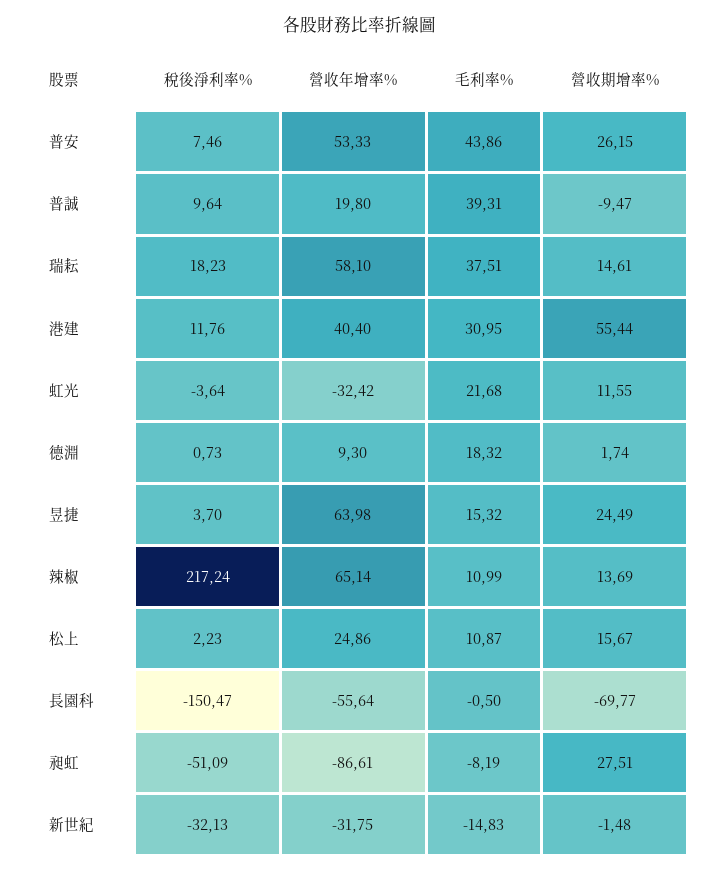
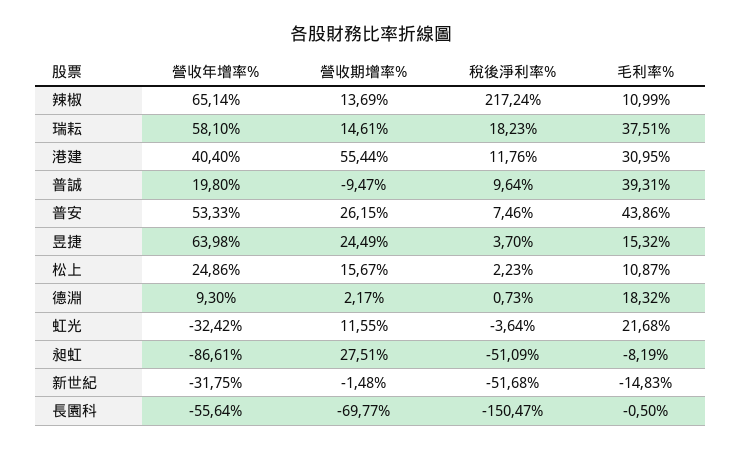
  {
    "稅後淨利率%": {
      "普安": 7.46,
      "普誠": 9.64,
      "瑞耘": 18.23,
      "港建": 11.76,
      "虹光": -3.64,
      "德淵": 0.73,
      "昱捷": 3.7,
      "辣椒": 217.24,
      "松上": 2.23,
      "長園科": -150.47,
      "昶虹": -51.09,
-     "新世紀": -32.13
+     "新世紀": -51.68
    },
    "營收年增率%": {
      "普安": 53.33,
      "普誠": 19.8,
      "瑞耘": 58.1,
      "港建": 40.4,
      "虹光": -32.42,
      "德淵": 9.3,
      "昱捷": 63.98,
      "辣椒": 65.14,
      "松上": 24.86,
      "長園科": -55.64,
      "昶虹": -86.61,
      "新世紀": -31.75
    },
    "毛利率%": {
      "普安": 43.86,
      "普誠": 39.31,
      "瑞耘": 37.51,
      "港建": 30.95,
      "虹光": 21.68,
      "德淵": 18.32,
      "昱捷": 15.32,
      "辣椒": 10.99,
      "松上": 10.87,
      "長園科": -0.5,
      "昶虹": -8.19,
      "新世紀": -14.83
    },
    "營收期增率%": {
      "普安": 26.15,
      "普誠": -9.47,
      "瑞耘": 14.61,
      "港建": 55.44,
      "虹光": 11.55,
-     "德淵": 1.74,
+     "德淵": 2.17,
      "昱捷": 24.49,
      "辣椒": 13.69,
      "松上": 15.67,
      "長園科": -69.77,
      "昶虹": 27.51,
      "新世紀": -1.48
    }
  }

